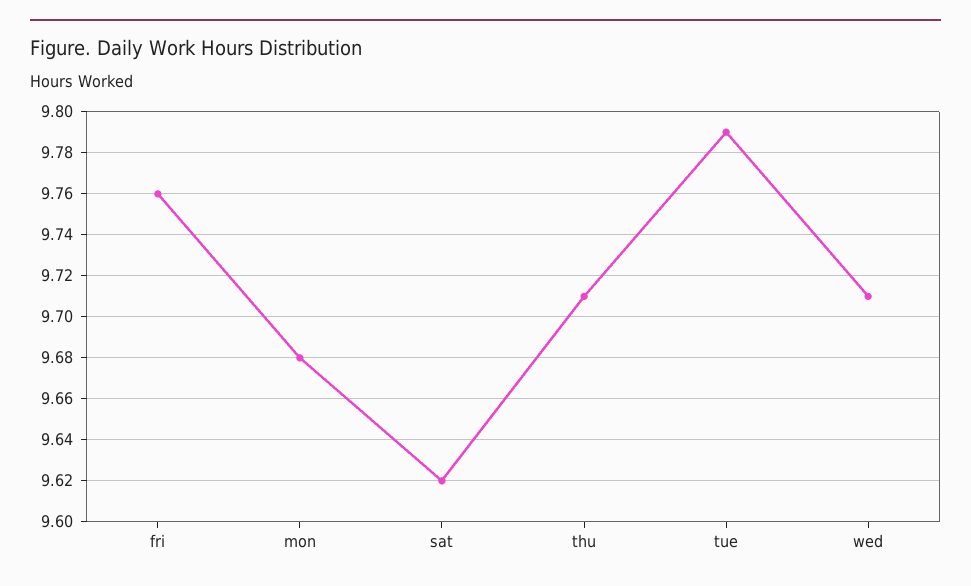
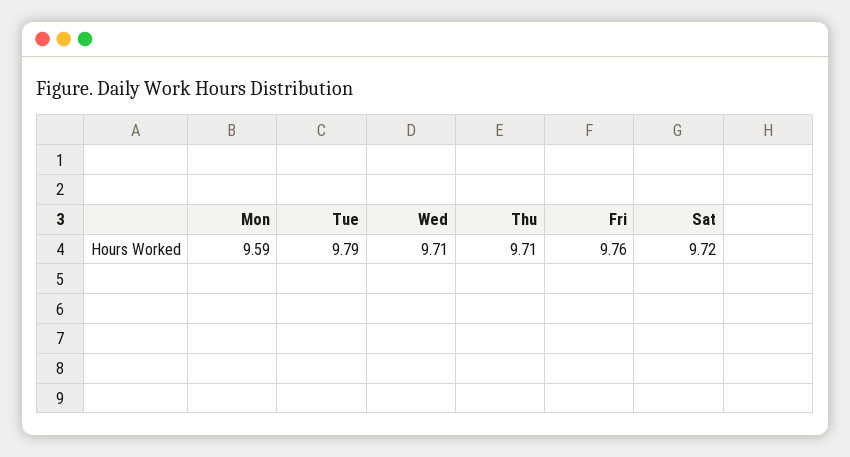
  {
    "fri": 9.76,
-   "mon": 9.68,
+   "mon": 9.59,
-   "sat": 9.62,
+   "sat": 9.72,
    "thu": 9.71,
    "tue": 9.79,
    "wed": 9.71
  }

